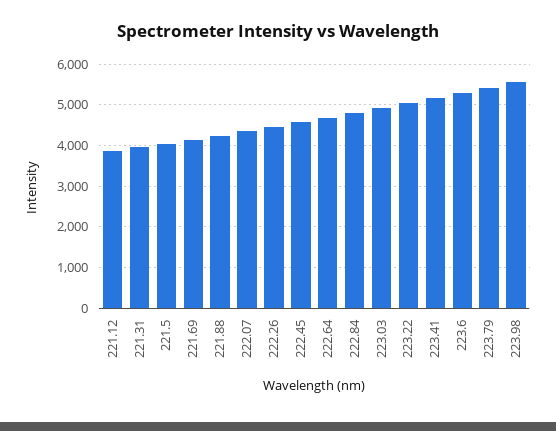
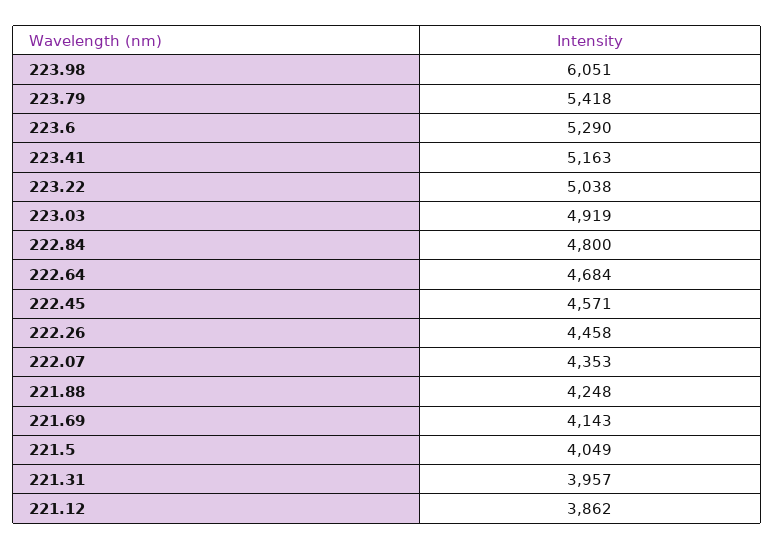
  {
    "221.12": 3862,
    "221.31": 3957,
    "221.5": 4049,
    "221.69": 4143,
    "221.88": 4248,
    "222.07": 4353,
    "222.26": 4458,
    "222.45": 4571,
    "222.64": 4684,
    "222.84": 4800,
    "223.03": 4919,
    "223.22": 5038,
    "223.41": 5163,
    "223.6": 5290,
    "223.79": 5418,
-   "223.98": 5600
+   "223.98": 6051
  }

